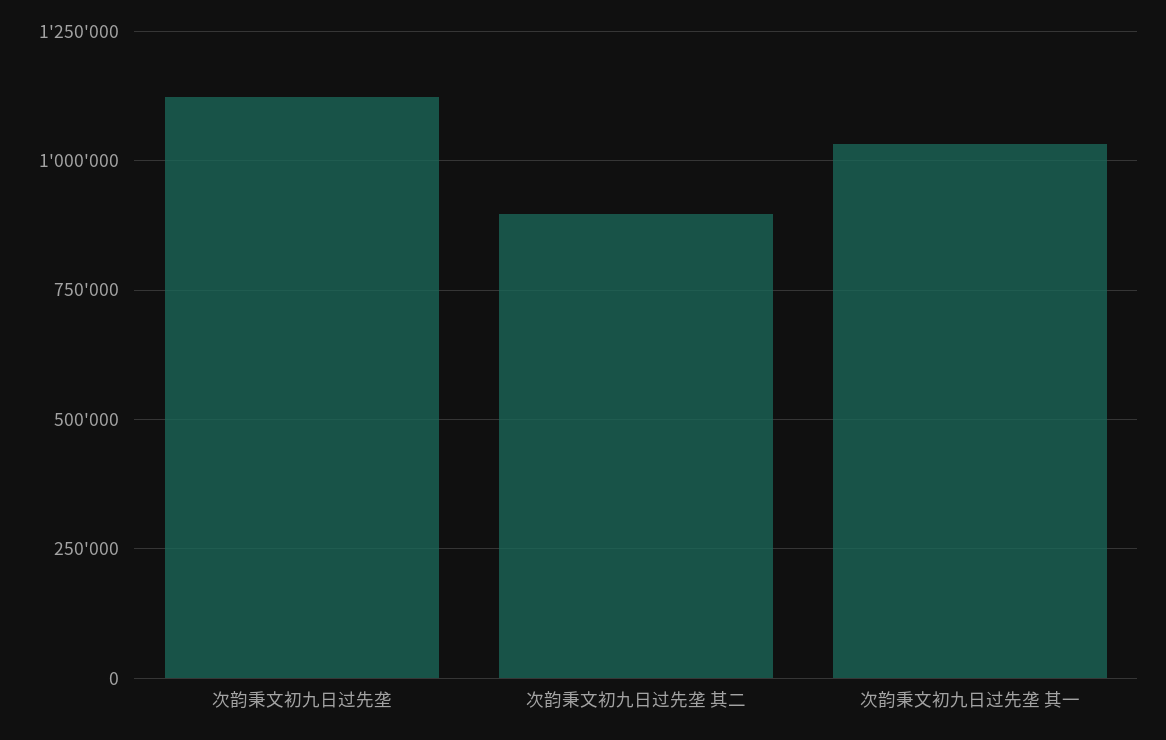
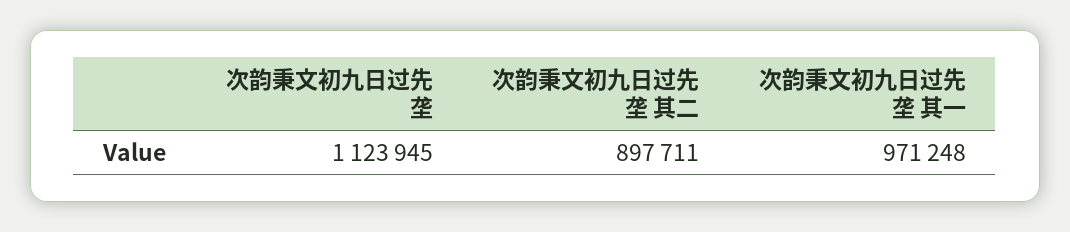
  {
    "次韵秉文初九日过先垄": 1123945,
    "次韵秉文初九日过先垄 其二": 897711,
-   "次韵秉文初九日过先垄 其一": 1025000
+   "次韵秉文初九日过先垄 其一": 971248
  }

